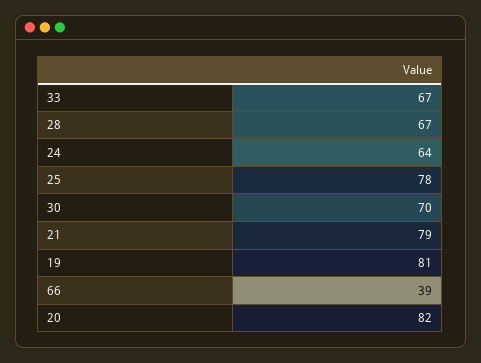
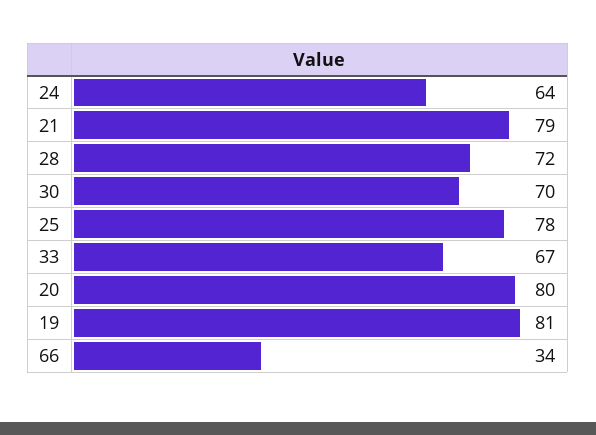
  {
    "33": 67,
-   "28": 67,
+   "28": 72,
    "24": 64,
    "25": 78,
    "30": 70,
    "21": 79,
    "19": 81,
-   "66": 39,
+   "66": 34,
-   "20": 82
+   "20": 80
  }

